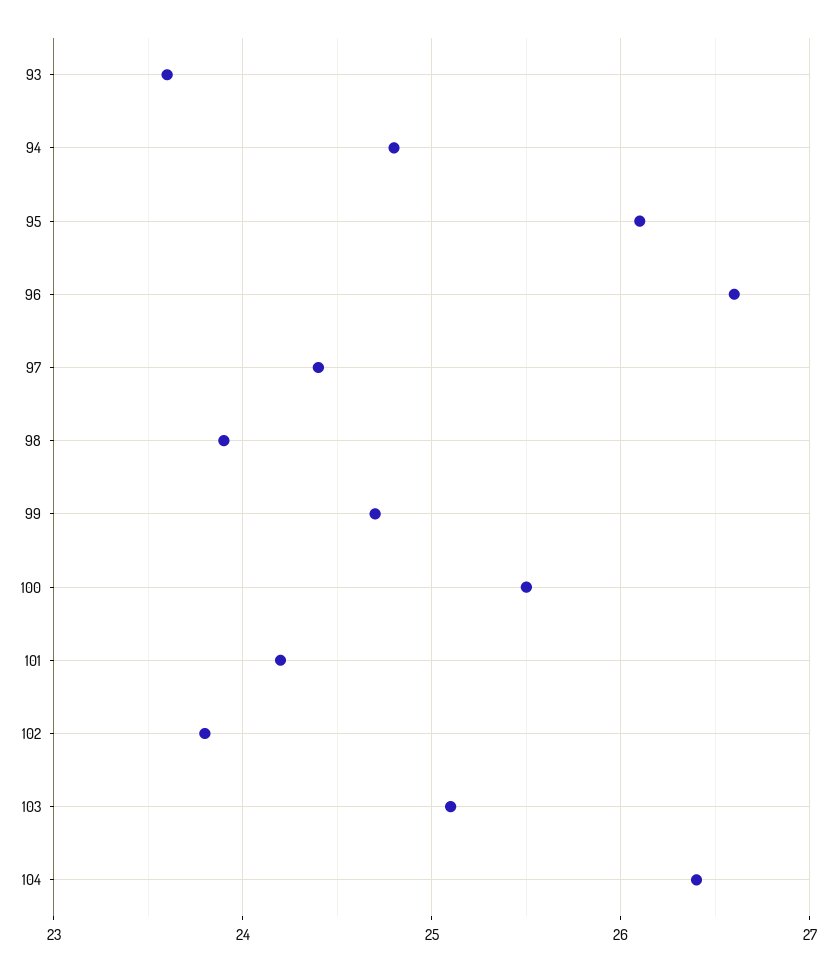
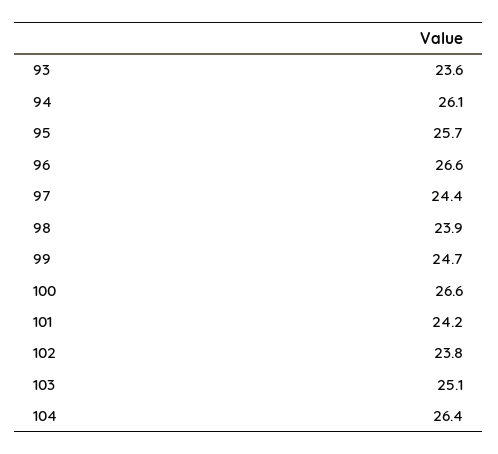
  {
    "93": 23.6,
-   "94": 24.8,
+   "94": 26.1,
-   "95": 26.1,
+   "95": 25.7,
    "96": 26.6,
    "97": 24.4,
    "98": 23.9,
    "99": 24.7,
-   "100": 25.5,
+   "100": 26.6,
    "101": 24.2,
    "102": 23.8,
    "103": 25.1,
    "104": 26.4
  }

